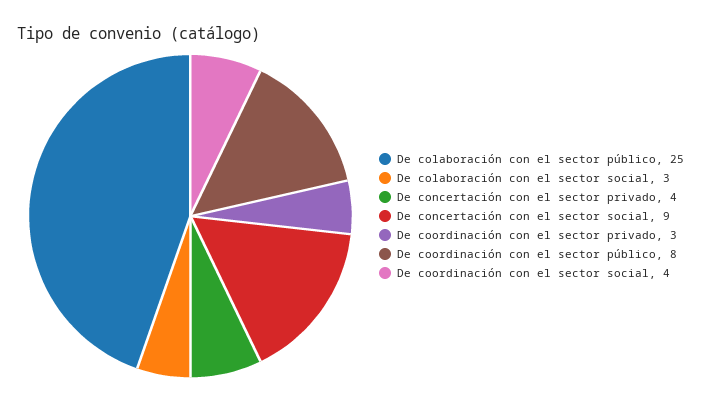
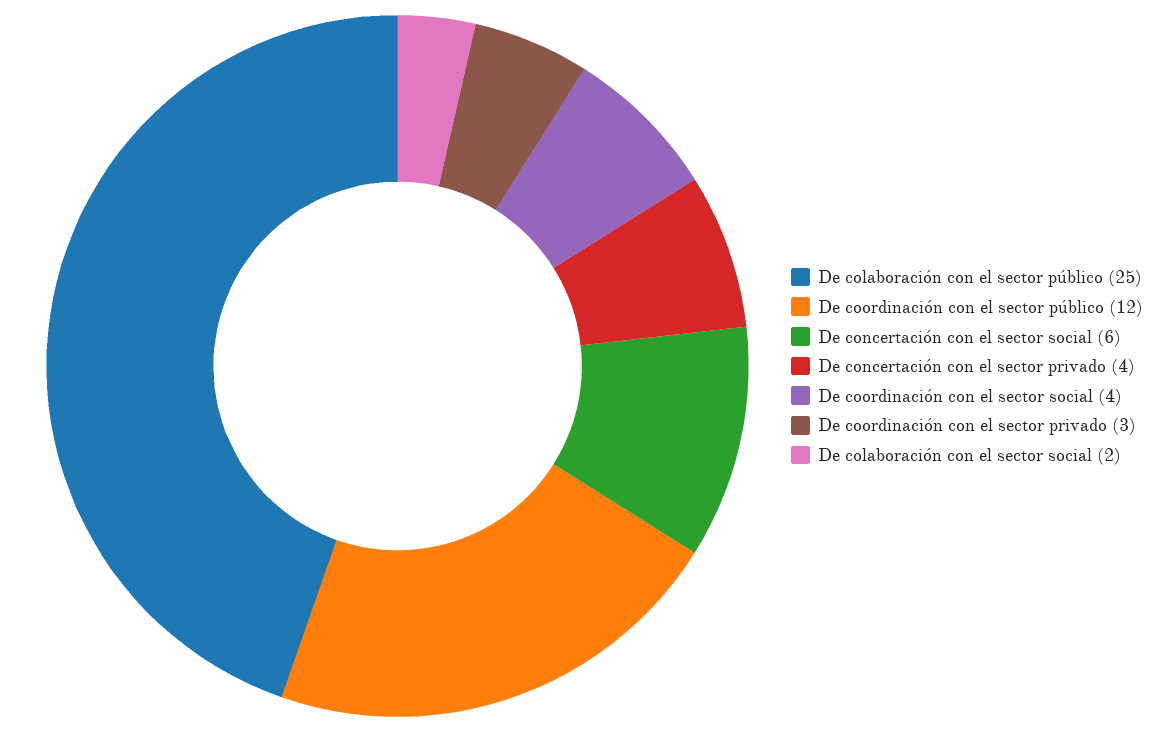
  {
    "De colaboración con el sector público": 25,
-   "De colaboración con el sector social": 3,
+   "De colaboración con el sector social": 2,
    "De concertación con el sector privado": 4,
-   "De concertación con el sector social": 9,
+   "De concertación con el sector social": 6,
    "De coordinación con el sector privado": 3,
-   "De coordinación con el sector público": 8,
+   "De coordinación con el sector público": 12,
    "De coordinación con el sector social": 4
  }

